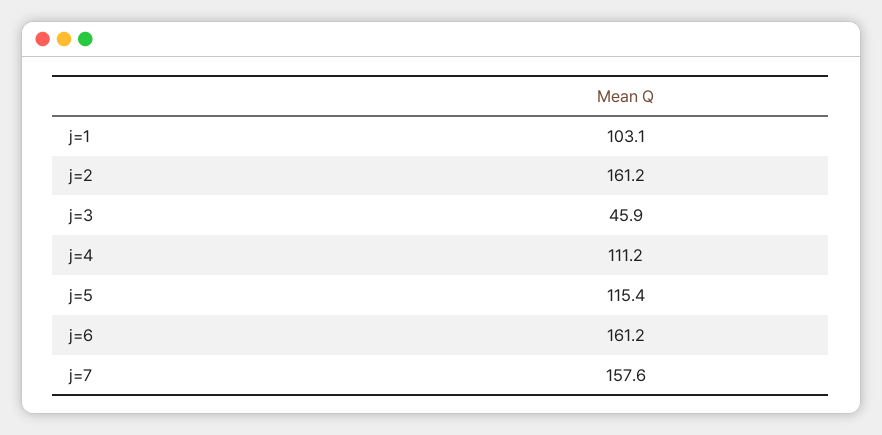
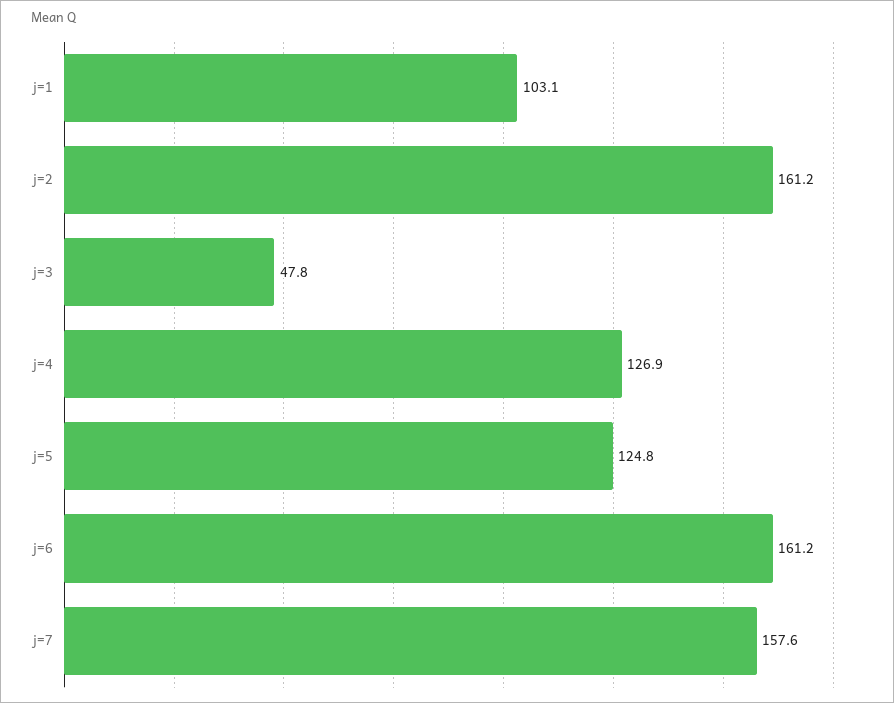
  {
    "j=1": 103.1,
    "j=2": 161.2,
-   "j=3": 45.9,
+   "j=3": 47.8,
-   "j=4": 111.2,
+   "j=4": 126.9,
-   "j=5": 115.4,
+   "j=5": 124.8,
    "j=6": 161.2,
    "j=7": 157.6
  }

